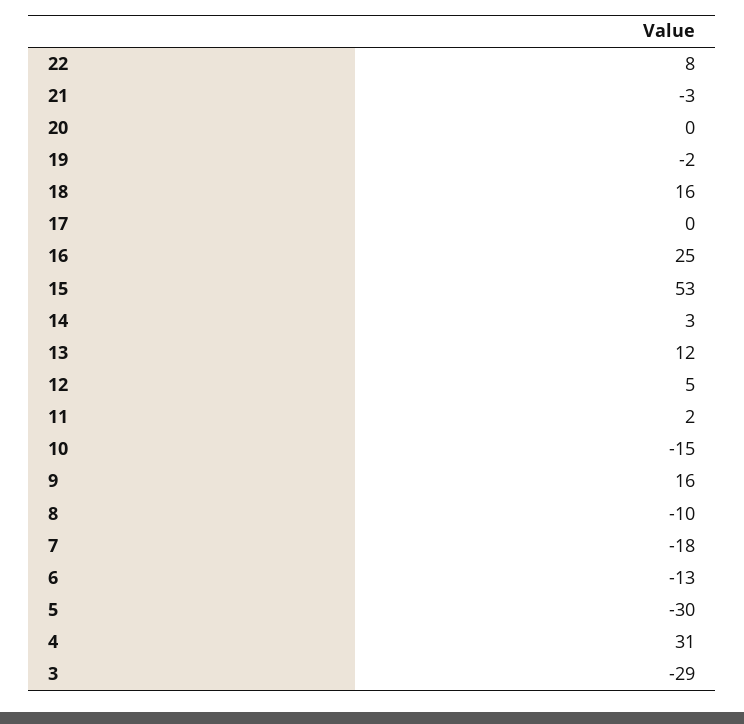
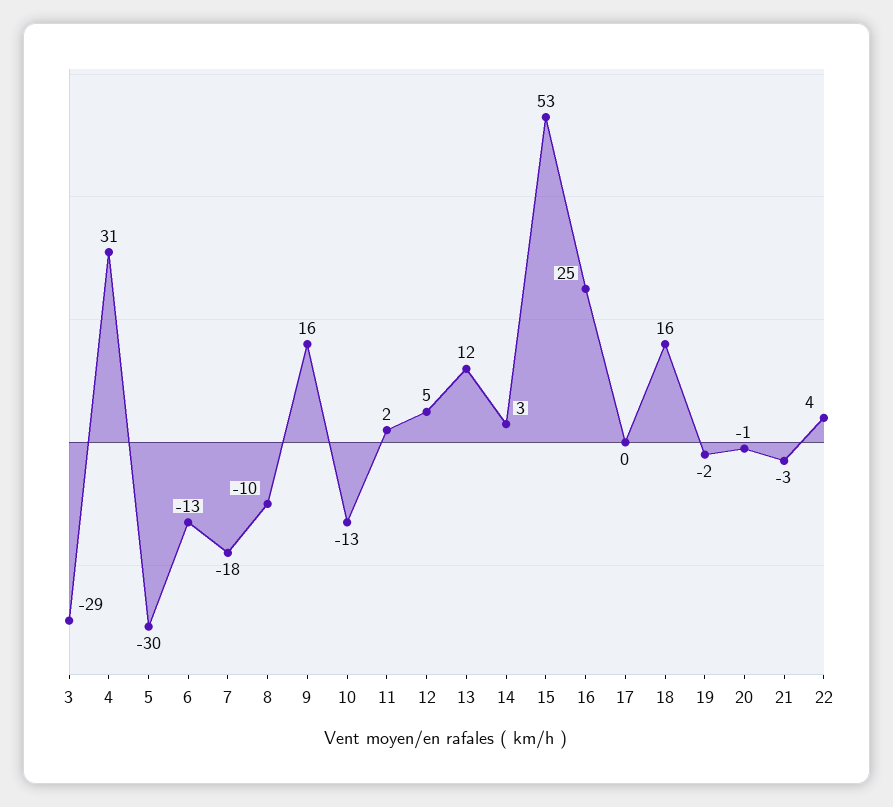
  {
-   "22": 8,
+   "22": 4,
    "21": -3,
-   "20": 0,
+   "20": -1,
    "19": -2,
    "18": 16,
    "17": 0,
    "16": 25,
    "15": 53,
    "14": 3,
    "13": 12,
    "12": 5,
    "11": 2,
-   "10": -15,
+   "10": -13,
    "9": 16,
    "8": -10,
    "7": -18,
    "6": -13,
    "5": -30,
    "4": 31,
    "3": -29
  }

